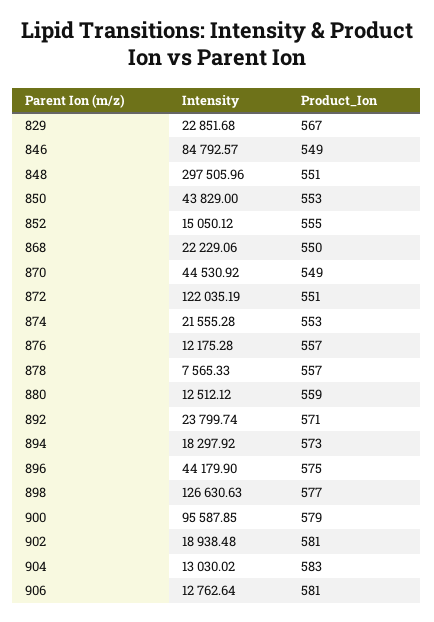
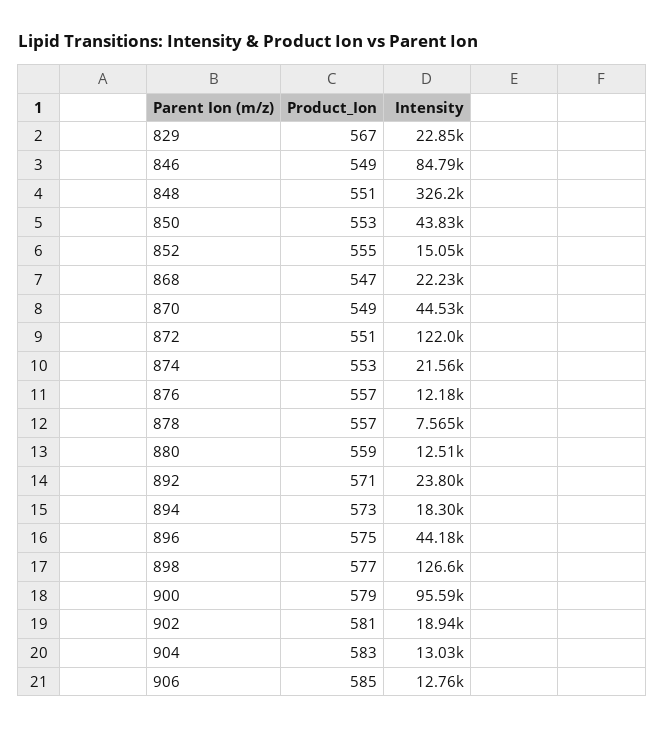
  {
    "Intensity": {
      "829": 22851.68,
      "846": 84792.57,
-     "848": 297505.96,
+     "848": 326200,
      "850": 43829,
      "852": 15050.12,
      "868": 22229.06,
      "870": 44530.92,
      "872": 122035.19,
      "874": 21555.28,
      "876": 12175.28,
      "878": 7565.33,
      "880": 12512.12,
      "892": 23799.74,
      "894": 18297.92,
      "896": 44179.9,
      "898": 126630.63,
      "900": 95587.85,
      "902": 18938.48,
      "904": 13030.02,
      "906": 12762.64
    },
    "Product_Ion": {
      "829": 567,
      "846": 549,
      "848": 551,
      "850": 553,
      "852": 555,
-     "868": 550,
+     "868": 547,
      "870": 549,
      "872": 551,
      "874": 553,
      "876": 557,
      "878": 557,
      "880": 559,
      "892": 571,
      "894": 573,
      "896": 575,
      "898": 577,
      "900": 579,
      "902": 581,
      "904": 583,
-     "906": 581
+     "906": 585
    }
  }

